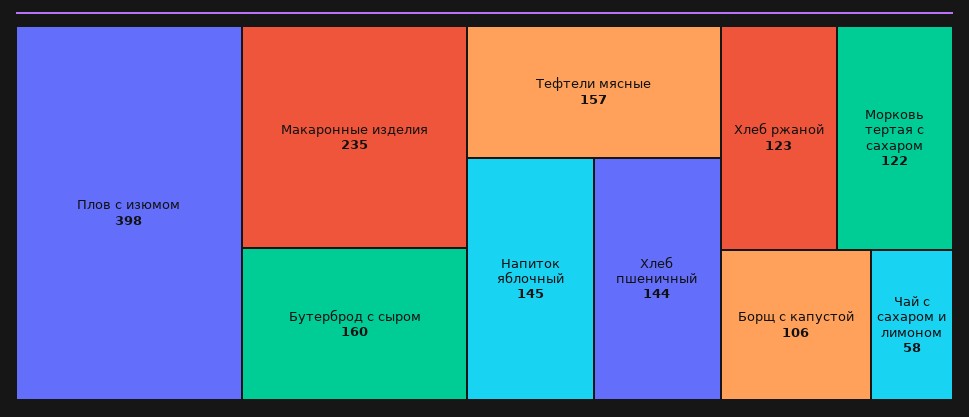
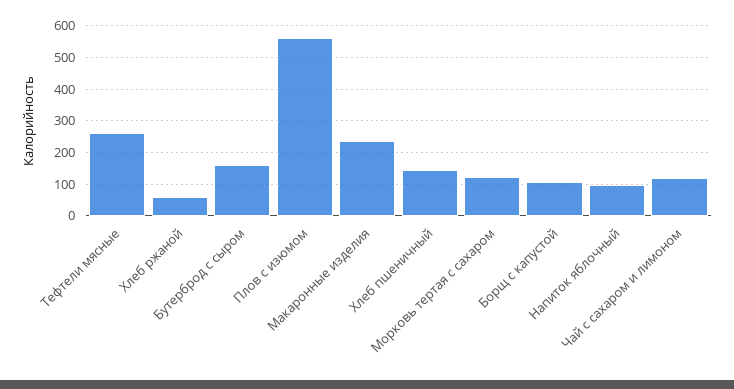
  {
-   "Плов с изюмом": 398,
+   "Плов с изюмом": 560,
    "Макаронные изделия": 235,
    "Бутерброд с сыром": 160,
-   "Тефтели мясные": 157,
+   "Тефтели мясные": 260,
-   "Напиток яблочный": 145,
+   "Напиток яблочный": 100,
    "Хлеб пшеничный": 144,
-   "Хлеб ржаной": 123,
+   "Хлеб ржаной": 60,
    "Морковь тертая с сахаром": 122,
    "Борщ с капустой": 106,
-   "Чай с сахаром и лимоном": 58
+   "Чай с сахаром и лимоном": 120
  }

